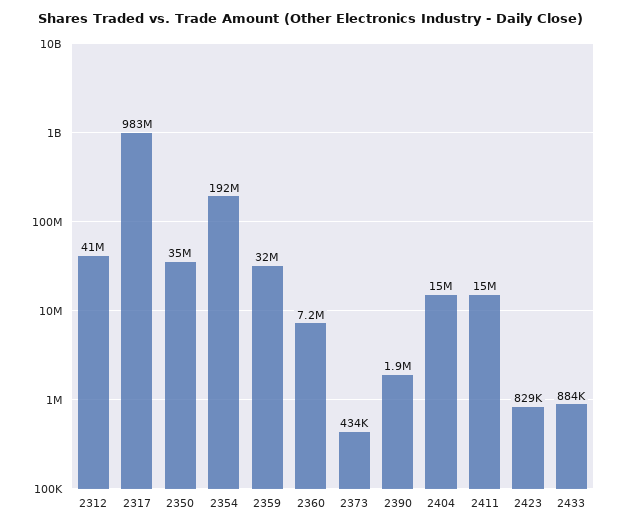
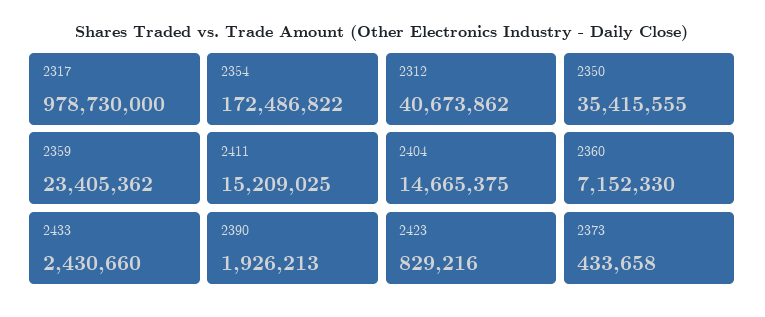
  {
    "2312": 40673862,
-   "2317": 983000000,
+   "2317": 978730000,
    "2350": 35415555,
-   "2354": 192000000,
+   "2354": 172486822,
-   "2359": 32000000,
+   "2359": 23405362,
    "2360": 7152330,
    "2373": 433658,
    "2390": 1926213,
    "2404": 14665375,
    "2411": 15209025,
    "2423": 829216,
-   "2433": 884000
+   "2433": 2430660
  }

